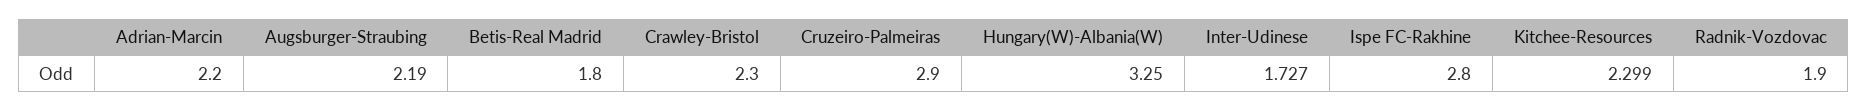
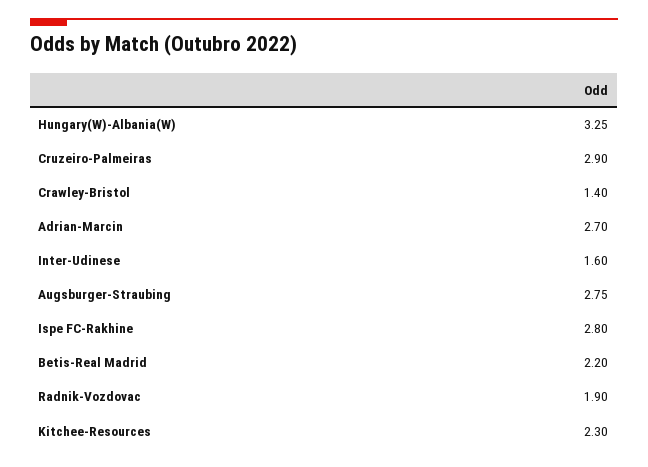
  {
-   "Adrian-Marcin": 2.2,
+   "Adrian-Marcin": 2.7,
-   "Augsburger-Straubing": 2.19,
+   "Augsburger-Straubing": 2.75,
-   "Betis-Real Madrid": 1.8,
+   "Betis-Real Madrid": 2.2,
-   "Crawley-Bristol": 2.3,
+   "Crawley-Bristol": 1.4,
    "Cruzeiro-Palmeiras": 2.9,
    "Hungary(W)-Albania(W)": 3.25,
-   "Inter-Udinese": 1.727,
+   "Inter-Udinese": 1.6,
    "Ispe FC-Rakhine": 2.8,
    "Kitchee-Resources": 2.299,
    "Radnik-Vozdovac": 1.9
  }

